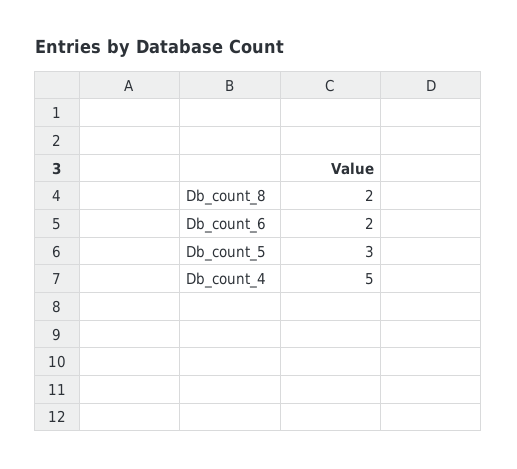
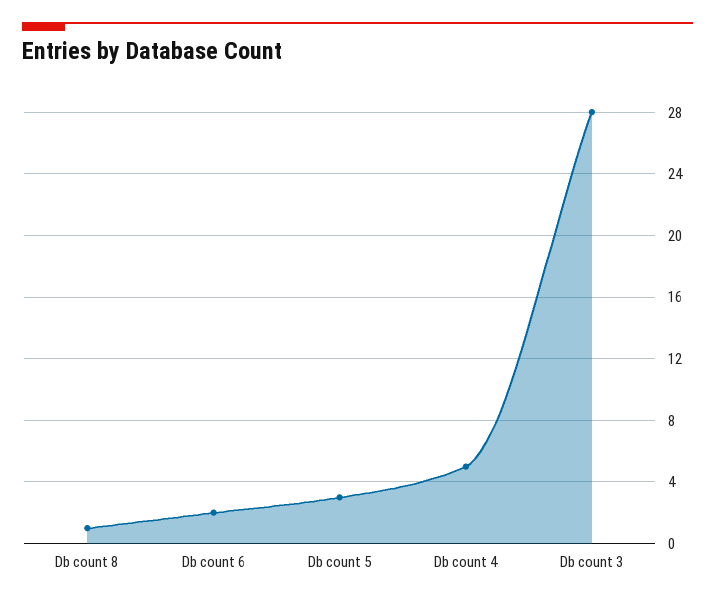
  {
-   "Db_count_8": 2,
+   "Db_count_8": 1,
    "Db_count_6": 2,
    "Db_count_5": 3,
-   "Db_count_4": 5
+   "Db_count_4": 5,
+   "Db count 3": 28
  }

